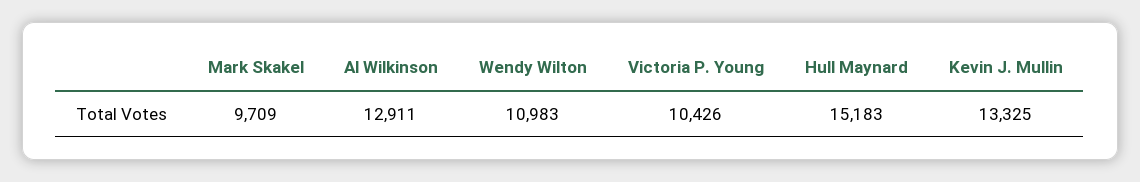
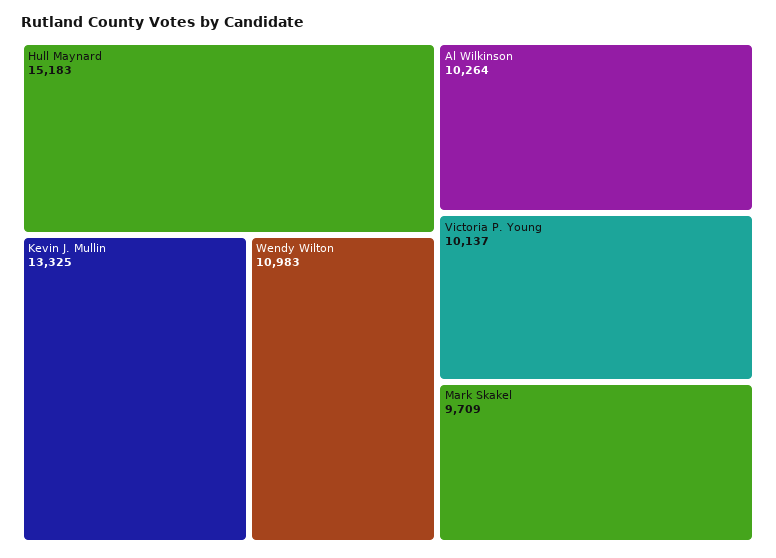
  {
    "Mark Skakel": 9709,
-   "Al Wilkinson": 12911,
+   "Al Wilkinson": 10264,
    "Wendy Wilton": 10983,
-   "Victoria P. Young": 10426,
+   "Victoria P. Young": 10137,
    "Hull Maynard": 15183,
    "Kevin J. Mullin": 13325
  }

